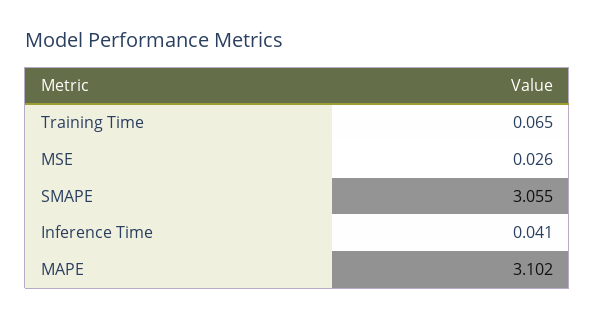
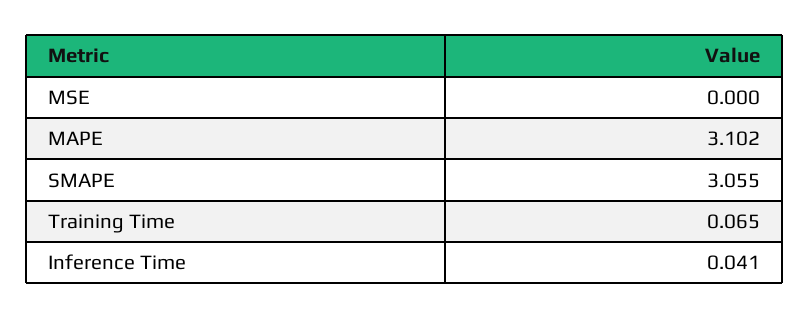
  {
    "Training Time": 0.065,
-   "MSE": 0.026,
+   "MSE": 0,
    "SMAPE": 3.055,
    "Inference Time": 0.041,
    "MAPE": 3.102
  }

